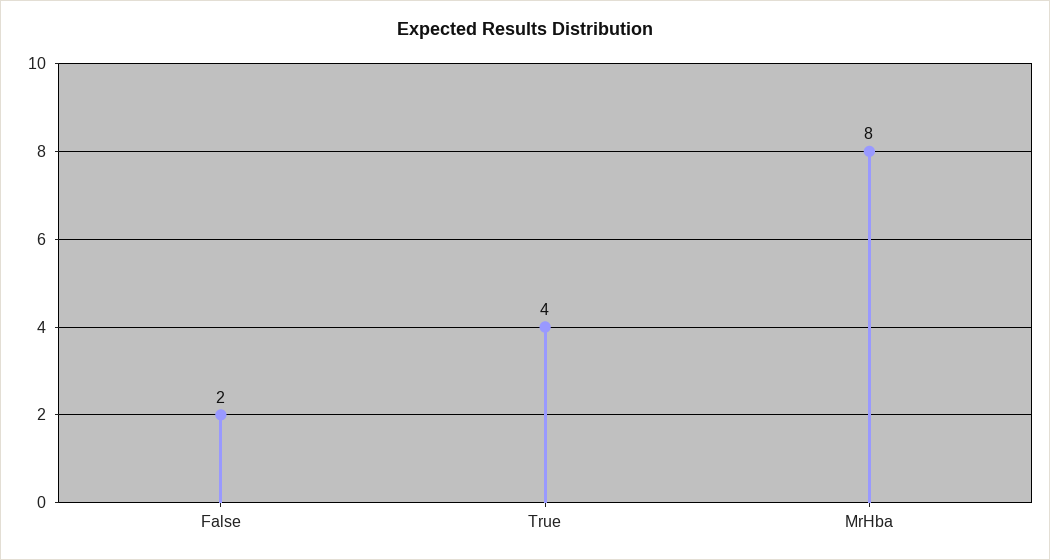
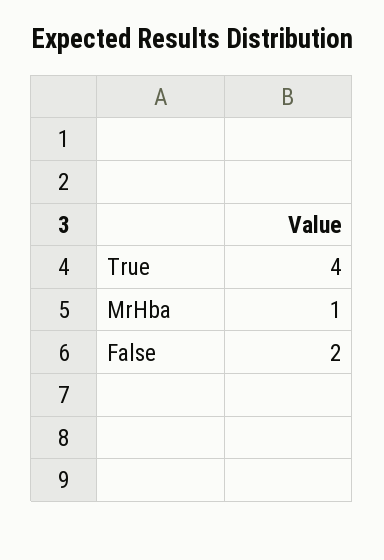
  {
    "False": 2,
    "True": 4,
-   "MrHba": 8
+   "MrHba": 1
  }

